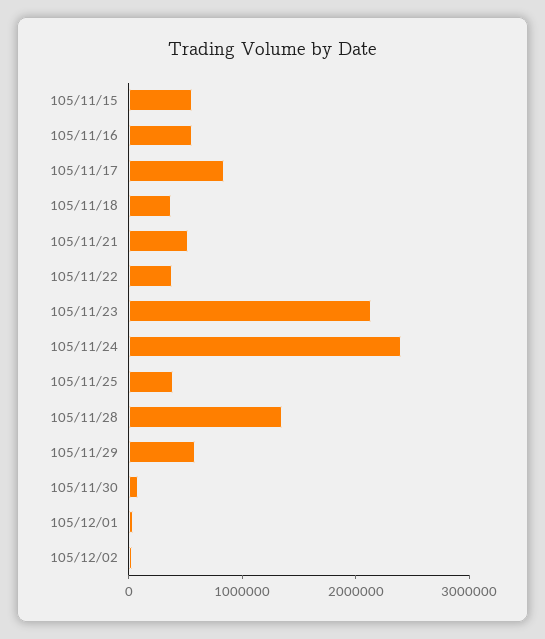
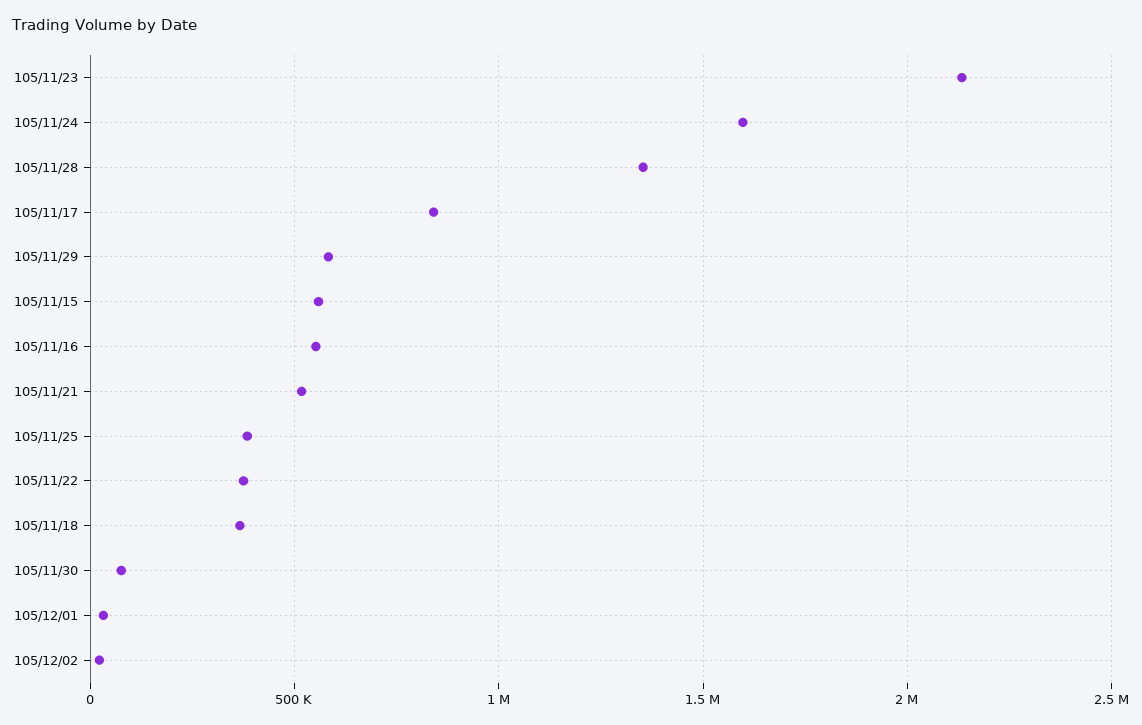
  {
    "105/11/15": 550000,
    "105/11/16": 550000,
    "105/11/17": 850000,
    "105/11/18": 350000,
    "105/11/21": 500000,
    "105/11/22": 400000,
    "105/11/23": 2150000,
-   "105/11/24": 2400000,
+   "105/11/24": 1600000,
    "105/11/25": 400000,
    "105/11/28": 1350000,
    "105/11/29": 600000,
    "105/11/30": 100000,
    "105/12/01": 50000,
    "105/12/02": 0
  }

